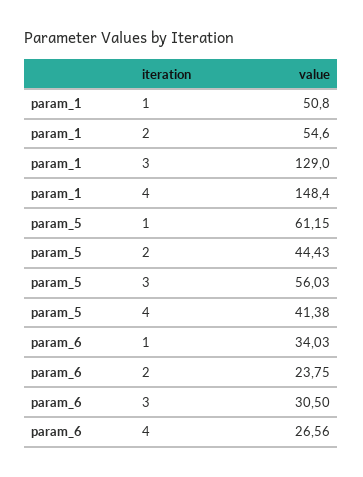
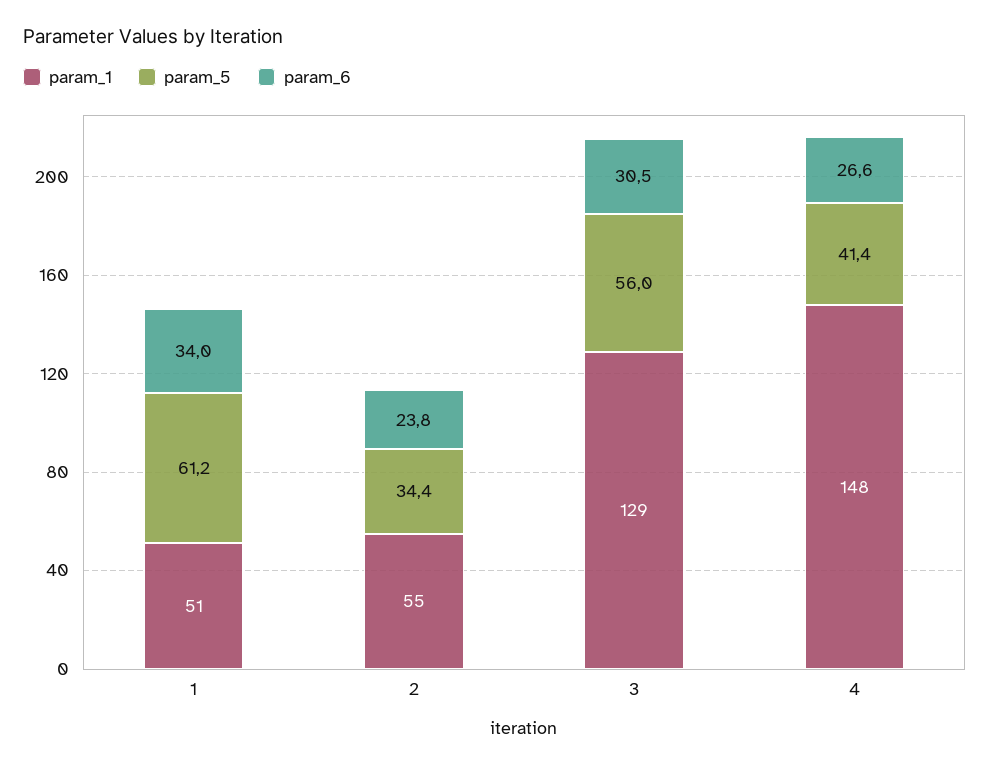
  {
    "param_1": {
      "1": 50.8,
      "2": 54.6,
      "3": 129,
      "4": 148.4
    },
    "param_5": {
      "1": 61.15,
-     "2": 44.43,
+     "2": 34.4,
      "3": 56.03,
      "4": 41.38
    },
    "param_6": {
      "1": 34.03,
      "2": 23.75,
      "3": 30.5,
      "4": 26.56
    }
  }

